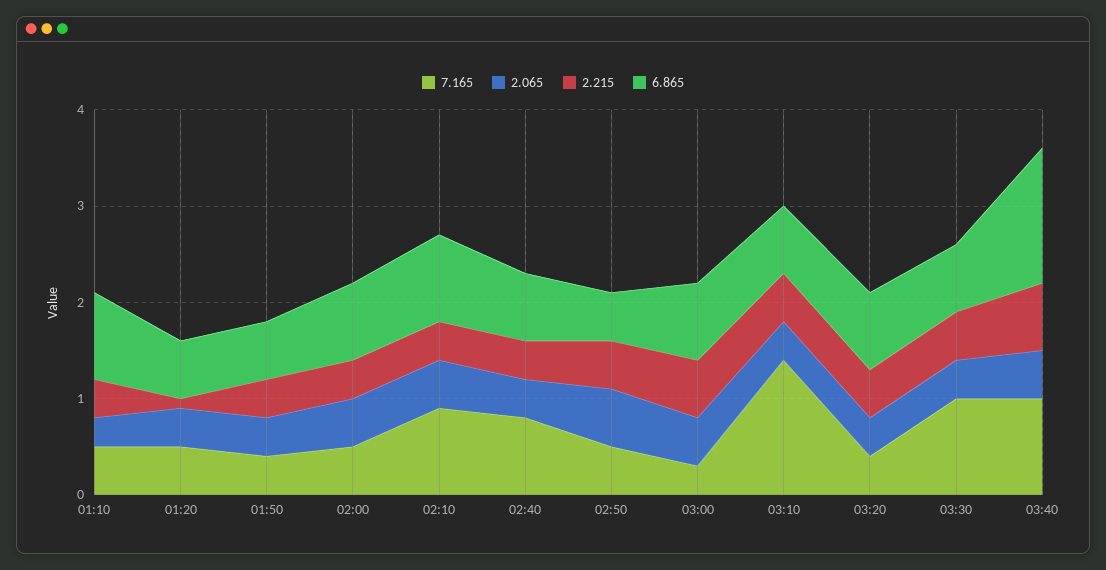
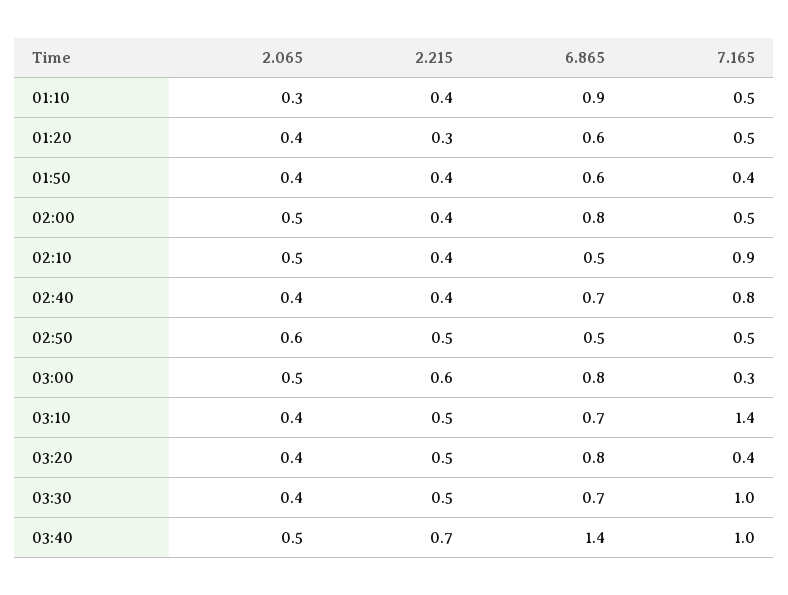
  {
    "7.165": {
      "01:10": 0.5,
      "01:20": 0.5,
      "01:50": 0.4,
      "02:00": 0.5,
      "02:10": 0.9,
      "02:40": 0.8,
      "02:50": 0.5,
      "03:00": 0.3,
      "03:10": 1.4,
      "03:20": 0.4,
      "03:30": 1,
      "03:40": 1
    },
    "2.065": {
      "01:10": 0.3,
      "01:20": 0.4,
      "01:50": 0.4,
      "02:00": 0.5,
      "02:10": 0.5,
      "02:40": 0.4,
      "02:50": 0.6,
      "03:00": 0.5,
      "03:10": 0.4,
      "03:20": 0.4,
      "03:30": 0.4,
      "03:40": 0.5
    },
    "2.215": {
      "01:10": 0.4,
-     "01:20": 0.1,
+     "01:20": 0.3,
      "01:50": 0.4,
      "02:00": 0.4,
      "02:10": 0.4,
      "02:40": 0.4,
      "02:50": 0.5,
      "03:00": 0.6,
      "03:10": 0.5,
      "03:20": 0.5,
      "03:30": 0.5,
      "03:40": 0.7
    },
    "6.865": {
      "01:10": 0.9,
      "01:20": 0.6,
      "01:50": 0.6,
      "02:00": 0.8,
-     "02:10": 0.9,
+     "02:10": 0.5,
      "02:40": 0.7,
      "02:50": 0.5,
      "03:00": 0.8,
      "03:10": 0.7,
      "03:20": 0.8,
      "03:30": 0.7,
      "03:40": 1.4
    }
  }

